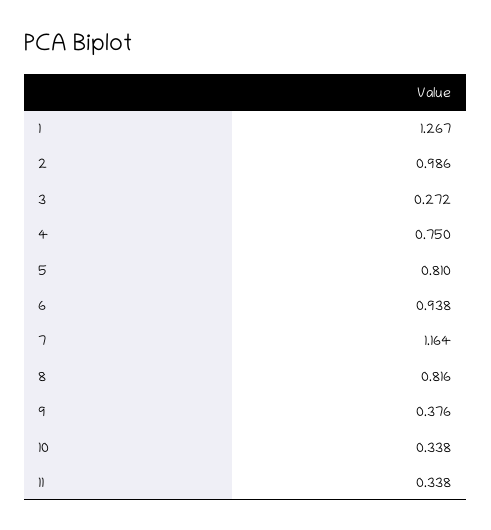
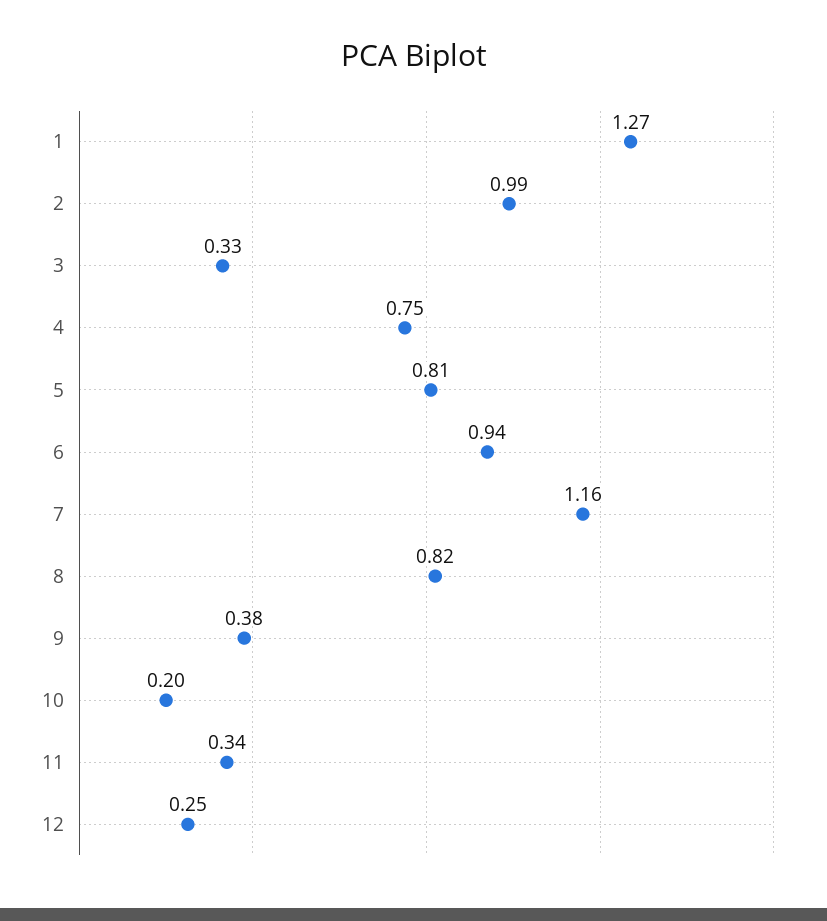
  {
    "1": 1.267,
    "2": 0.986,
-   "3": 0.272,
+   "3": 0.33,
    "4": 0.75,
    "5": 0.81,
    "6": 0.938,
    "7": 1.164,
    "8": 0.816,
    "9": 0.376,
-   "10": 0.338,
+   "10": 0.2,
-   "11": 0.338
+   "11": 0.338,
+   "12": 0.25
  }

